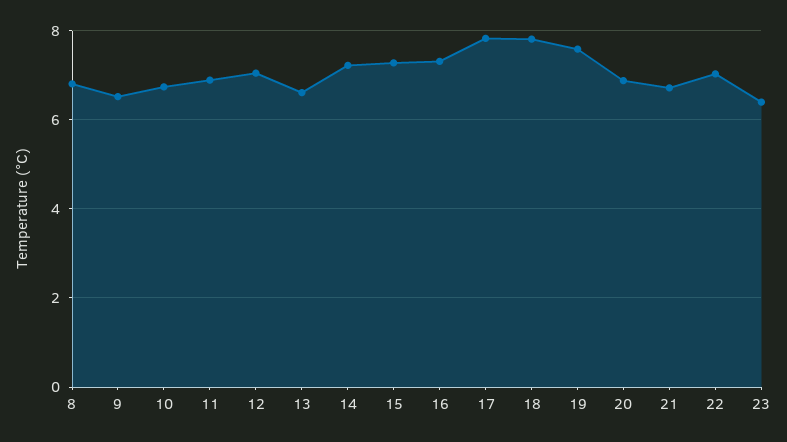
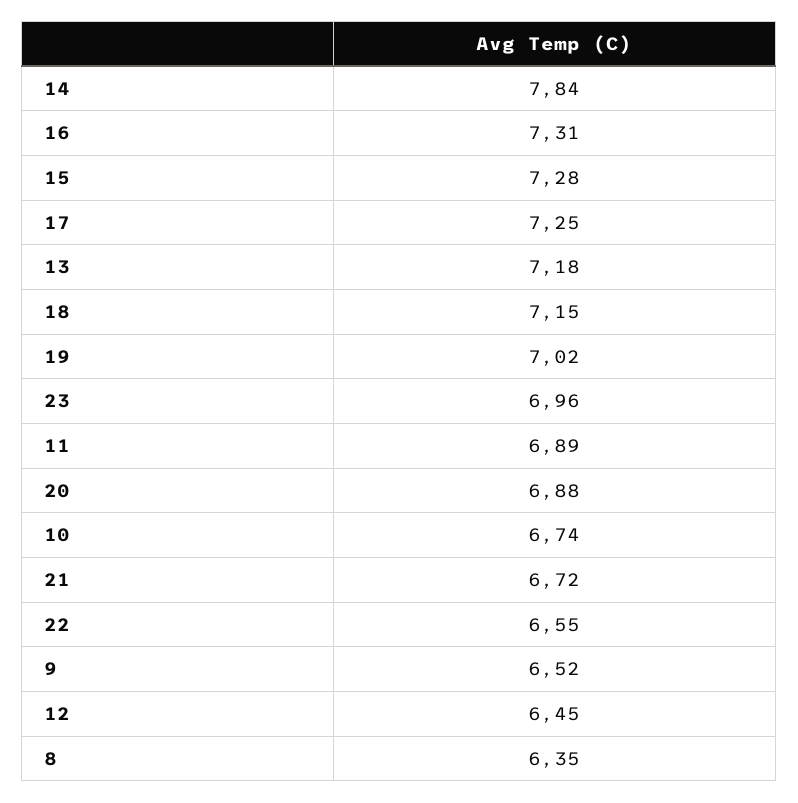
  {
-   "8": 6.8,
+   "8": 6.35,
    "9": 6.52,
    "10": 6.74,
    "11": 6.89,
-   "12": 7,
+   "12": 6.45,
-   "13": 6.6,
+   "13": 7.18,
-   "14": 7.2,
+   "14": 7.84,
    "15": 7.28,
    "16": 7.31,
-   "17": 7.8,
+   "17": 7.25,
-   "18": 7.8,
+   "18": 7.15,
-   "19": 7.6,
+   "19": 7.02,
    "20": 6.88,
    "21": 6.72,
-   "22": 7,
+   "22": 6.55,
-   "23": 6.4
+   "23": 6.96
  }

